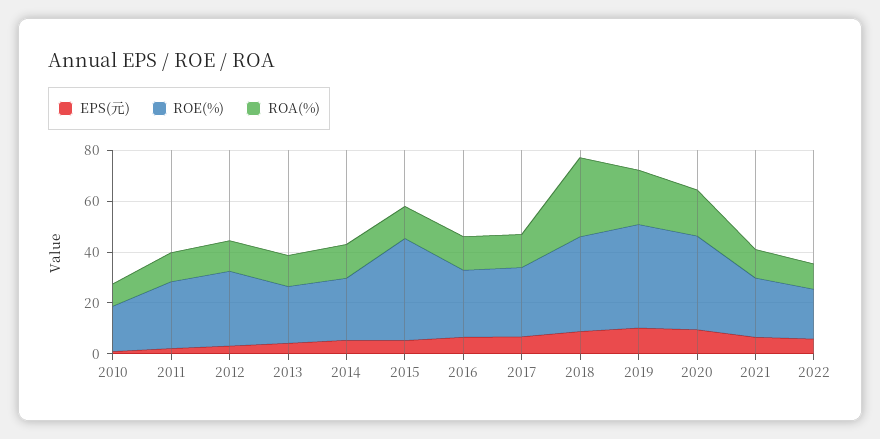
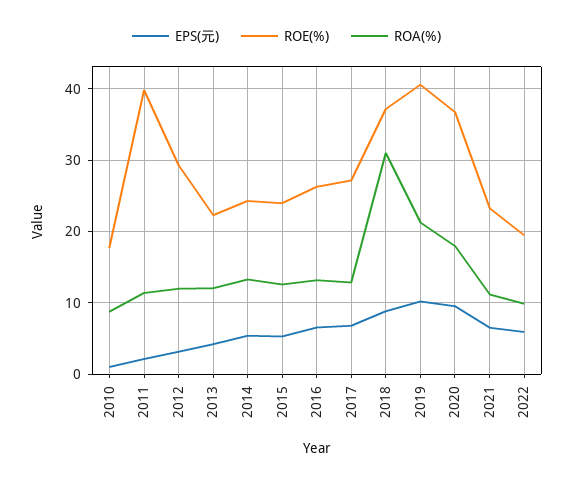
  {
    "EPS(元)": {
      "2010": 1,
      "2011": 2,
      "2012": 3,
      "2013": 4,
      "2014": 5,
      "2015": 5,
      "2016": 7,
      "2017": 7,
      "2018": 9,
      "2019": 10,
      "2020": 10,
      "2021": 7,
      "2022": 6
    },
    "ROE(%)": {
      "2010": 18,
-     "2011": 25,
+     "2011": 40,
      "2012": 29,
      "2013": 22,
      "2014": 24,
-     "2015": 40,
+     "2015": 24,
      "2016": 26,
      "2017": 27,
      "2018": 37,
      "2019": 41,
      "2020": 37,
      "2021": 23,
      "2022": 20
    },
    "ROA(%)": {
      "2010": 9,
      "2011": 11,
      "2012": 12,
      "2013": 12,
      "2014": 13,
      "2015": 13,
      "2016": 13,
      "2017": 13,
      "2018": 31,
      "2019": 21,
      "2020": 18,
      "2021": 11,
      "2022": 10
    }
  }

